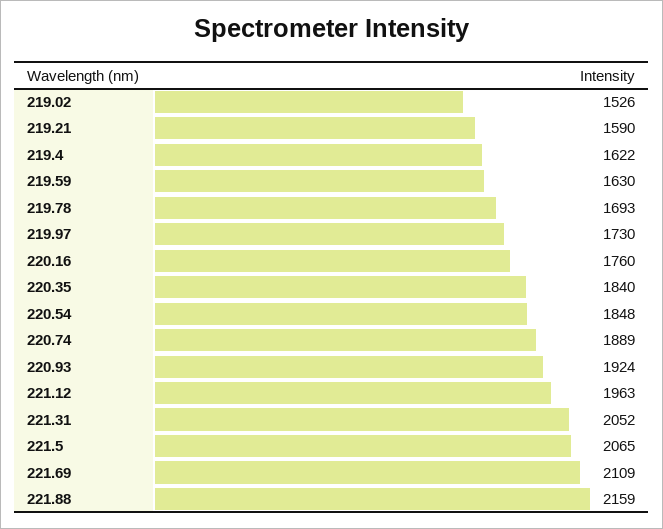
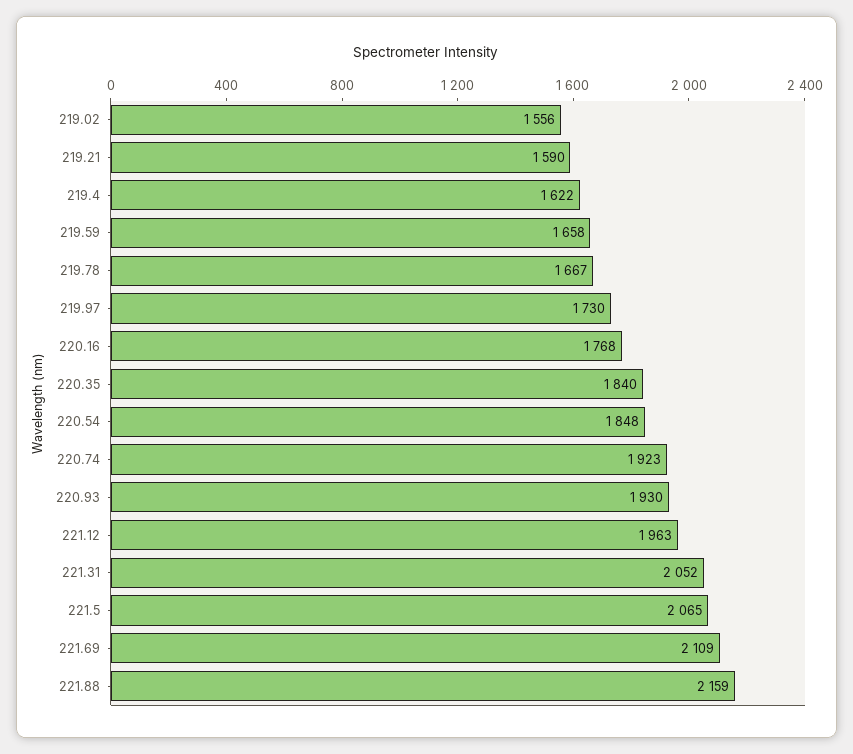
  {
-   "219.02": 1526,
+   "219.02": 1556,
    "219.21": 1590,
    "219.4": 1622,
-   "219.59": 1630,
+   "219.59": 1658,
-   "219.78": 1693,
+   "219.78": 1667,
    "219.97": 1730,
-   "220.16": 1760,
+   "220.16": 1768,
    "220.35": 1840,
    "220.54": 1848,
-   "220.74": 1889,
+   "220.74": 1923,
-   "220.93": 1924,
+   "220.93": 1930,
    "221.12": 1963,
    "221.31": 2052,
    "221.5": 2065,
    "221.69": 2109,
    "221.88": 2159
  }

